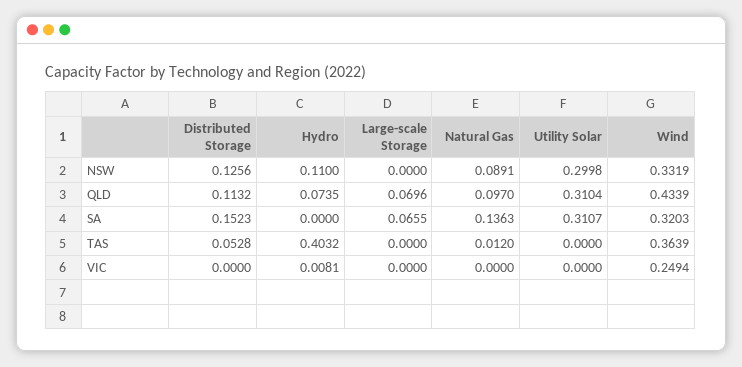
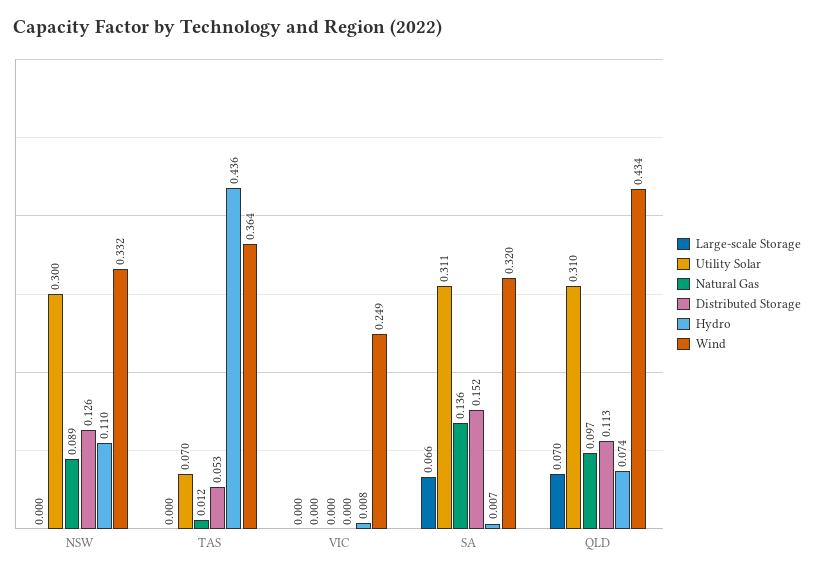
  {
    "Distributed Storage": {
      "NSW": 0.1256,
      "QLD": 0.1132,
      "SA": 0.1523,
      "TAS": 0.0528,
      "VIC": 0
    },
    "Hydro": {
      "NSW": 0.11,
      "QLD": 0.0735,
-     "SA": 0,
+     "SA": 0.007,
-     "TAS": 0.4032,
+     "TAS": 0.436,
      "VIC": 0.0081
    },
    "Large-scale Storage": {
      "NSW": 0,
      "QLD": 0.0696,
      "SA": 0.0655,
      "TAS": 0,
      "VIC": 0
    },
    "Natural Gas": {
      "NSW": 0.0891,
      "QLD": 0.097,
      "SA": 0.1363,
      "TAS": 0.012,
      "VIC": 0
    },
    "Utility Solar": {
      "NSW": 0.2998,
      "QLD": 0.3104,
      "SA": 0.3107,
-     "TAS": 0,
+     "TAS": 0.07,
      "VIC": 0
    },
    "Wind": {
      "NSW": 0.3319,
      "QLD": 0.4339,
      "SA": 0.3203,
      "TAS": 0.3639,
      "VIC": 0.2494
    }
  }

